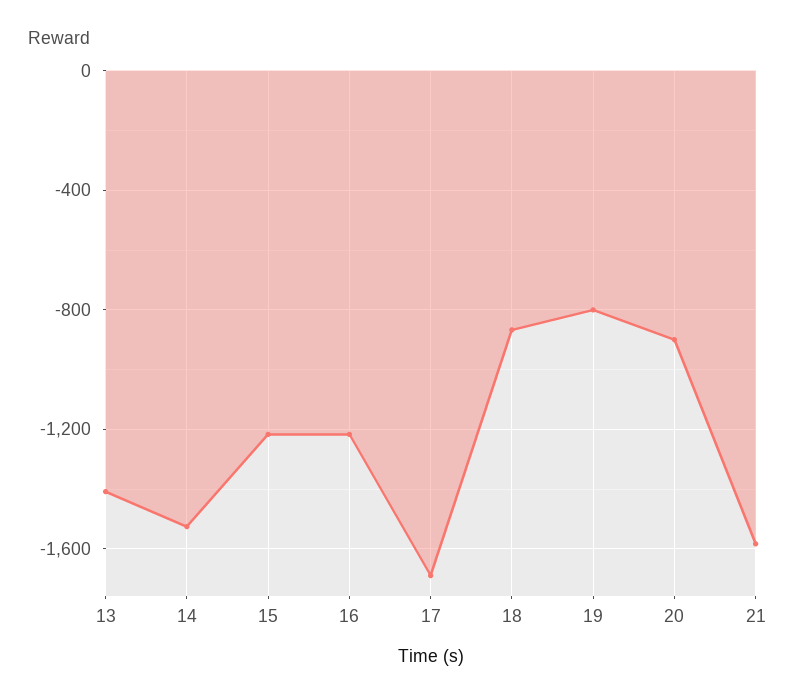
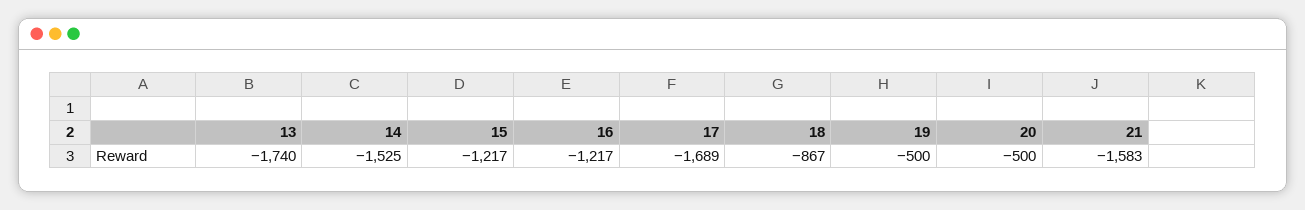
  {
-   "13": -1400,
+   "13": -1740,
    "14": -1525,
    "15": -1217,
    "16": -1217,
    "17": -1689,
    "18": -867,
-   "19": -800,
+   "19": -500,
-   "20": -900,
+   "20": -500,
    "21": -1583
  }

